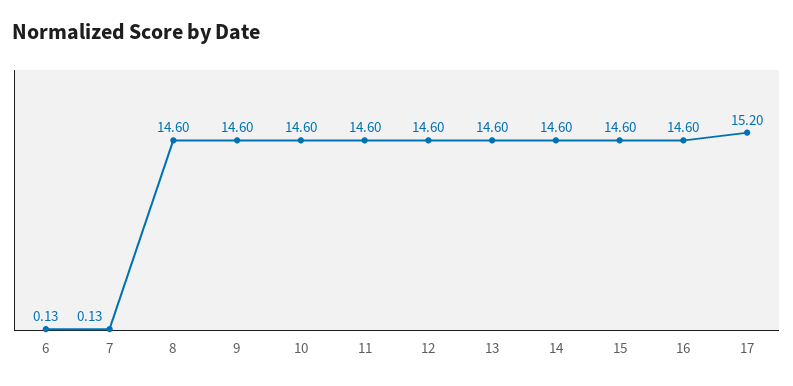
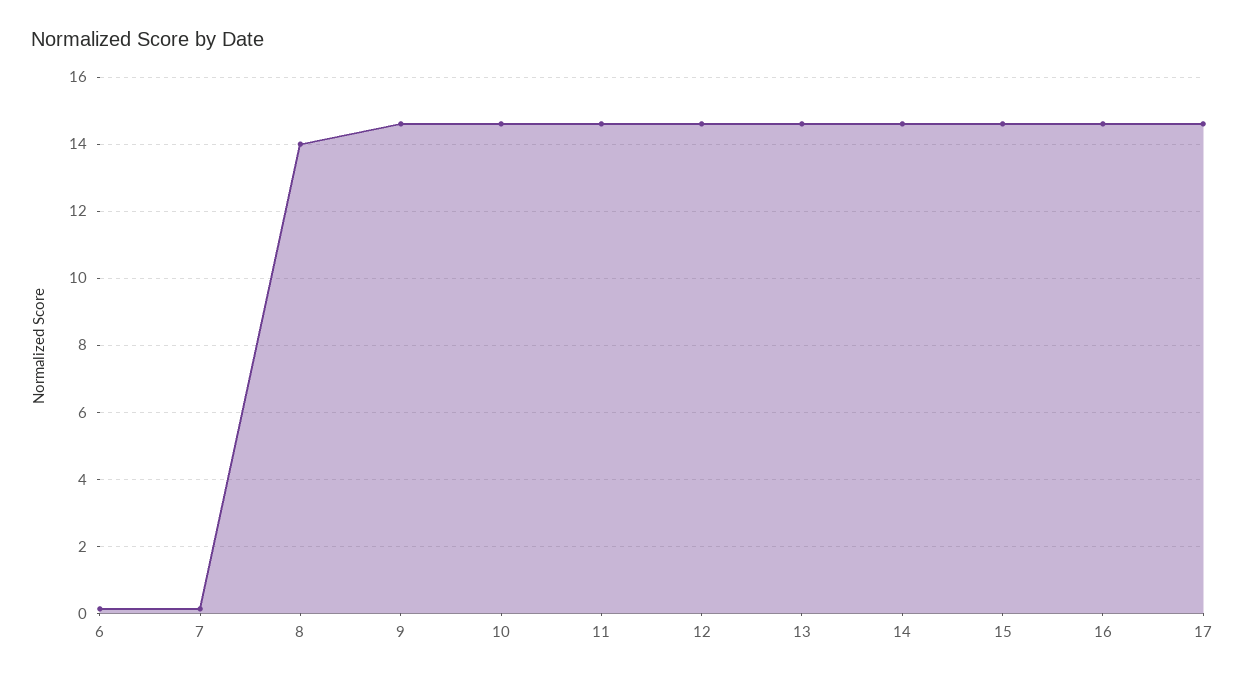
  {
    "6": 0.13,
    "7": 0.13,
-   "8": 14.6,
+   "8": 14,
    "9": 14.6,
    "10": 14.6,
    "11": 14.6,
    "12": 14.6,
    "13": 14.6,
    "14": 14.6,
    "15": 14.6,
    "16": 14.6,
-   "17": 15.2
+   "17": 14.6
  }

